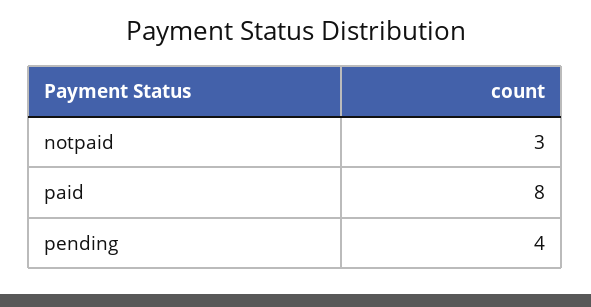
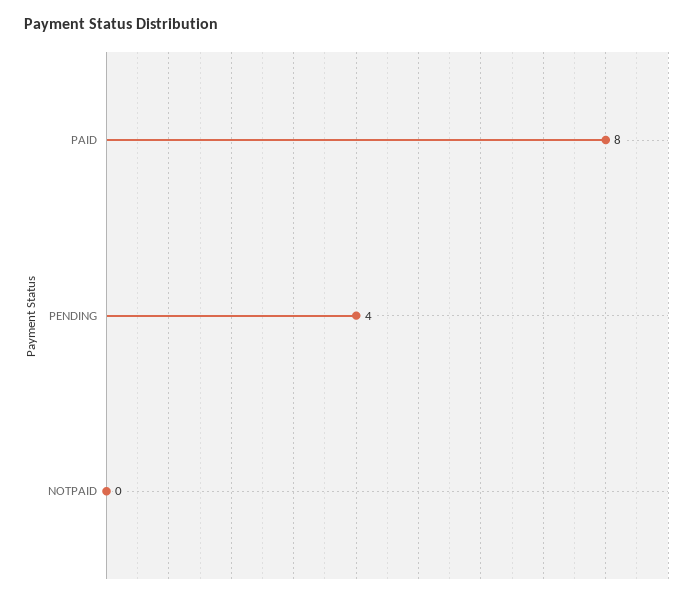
  {
-   "notpaid": 3,
+   "notpaid": 0,
    "paid": 8,
    "pending": 4
  }

